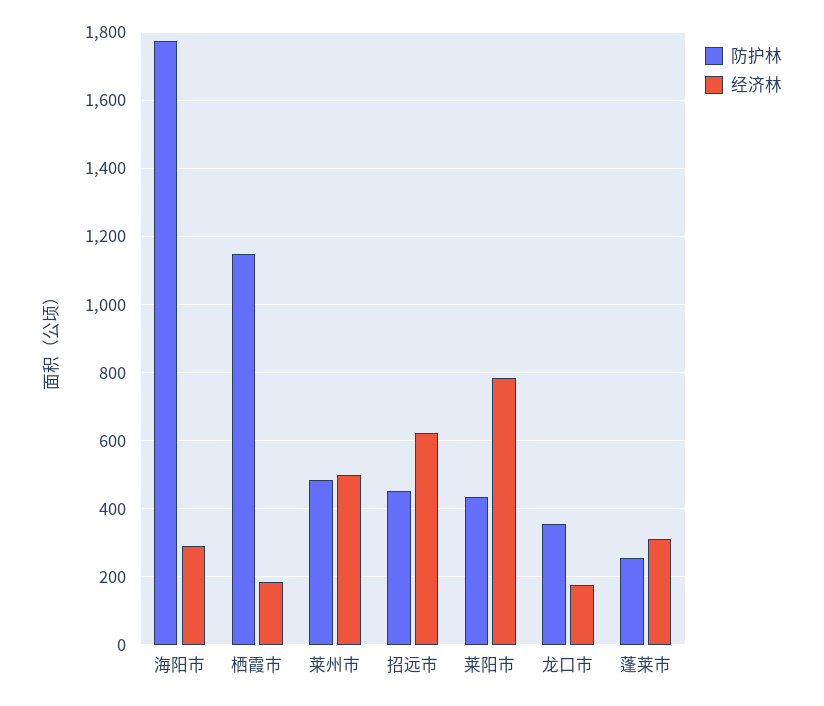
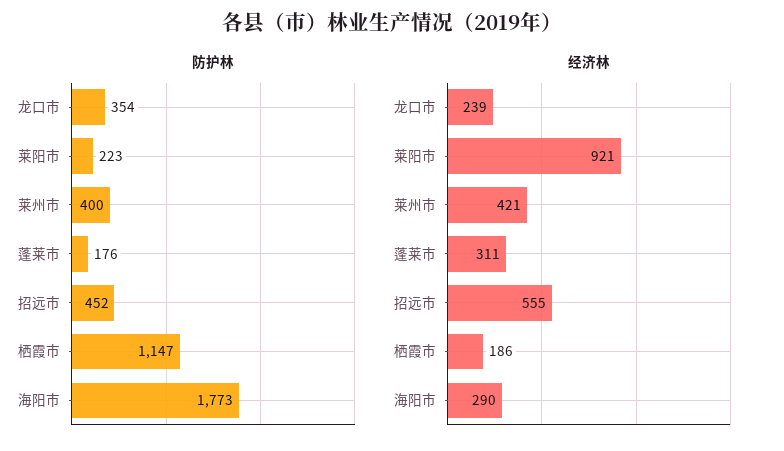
  {
    "防护林": {
      "海阳市": 1773,
      "栖霞市": 1147,
-     "莱州市": 480,
+     "莱州市": 400,
      "招远市": 452,
-     "莱阳市": 440,
+     "莱阳市": 223,
      "龙口市": 354,
-     "蓬莱市": 260
+     "蓬莱市": 176
    },
    "经济林": {
      "海阳市": 290,
      "栖霞市": 186,
-     "莱州市": 500,
+     "莱州市": 421,
-     "招远市": 620,
+     "招远市": 555,
-     "莱阳市": 780,
+     "莱阳市": 921,
-     "龙口市": 180,
+     "龙口市": 239,
      "蓬莱市": 311
    }
  }

